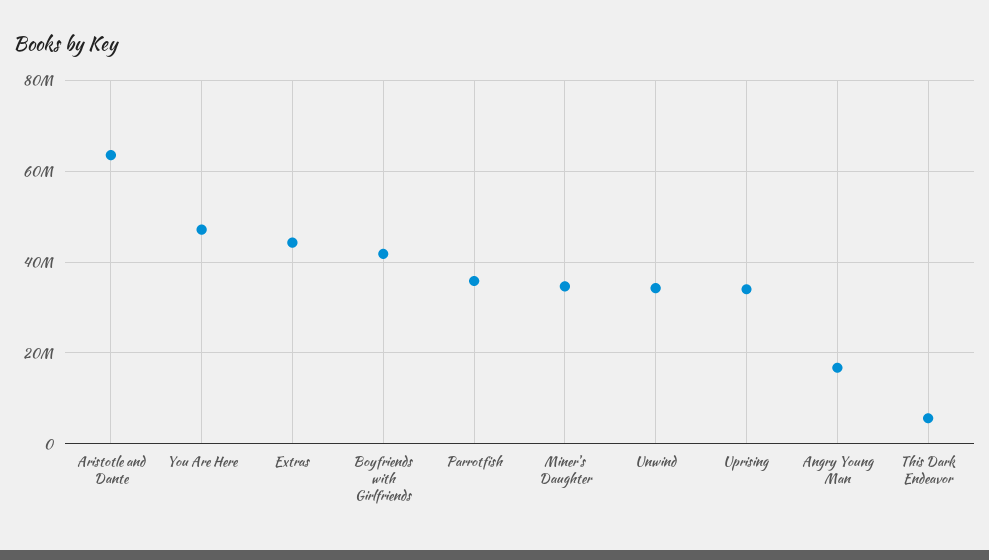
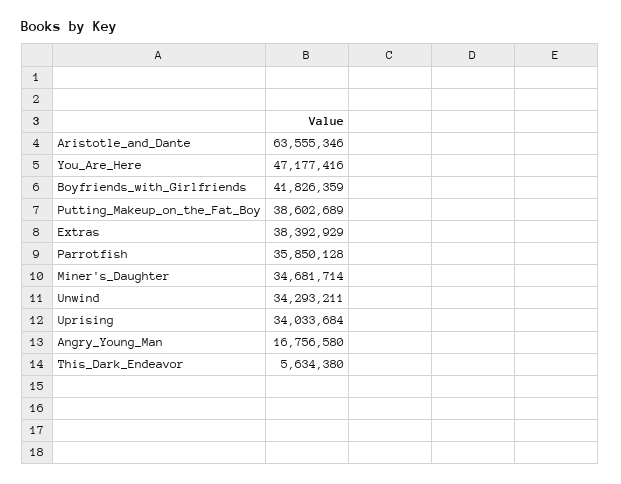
  {
    "Aristotle and Dante": 63555346,
    "You Are Here": 47177416,
-   "Extras": 44000000,
+   "Extras": 38392929,
    "Boyfriends with Girlfriends": 41826359,
    "Parrotfish": 35850128,
    "Miner's Daughter": 34681714,
    "Unwind": 34293211,
    "Uprising": 34033684,
    "Angry Young Man": 16756580,
-   "This Dark Endeavor": 5634380
+   "This Dark Endeavor": 5634380,
+   "Putting_Makeup_on_the_Fat_Boy": 38602689
  }

